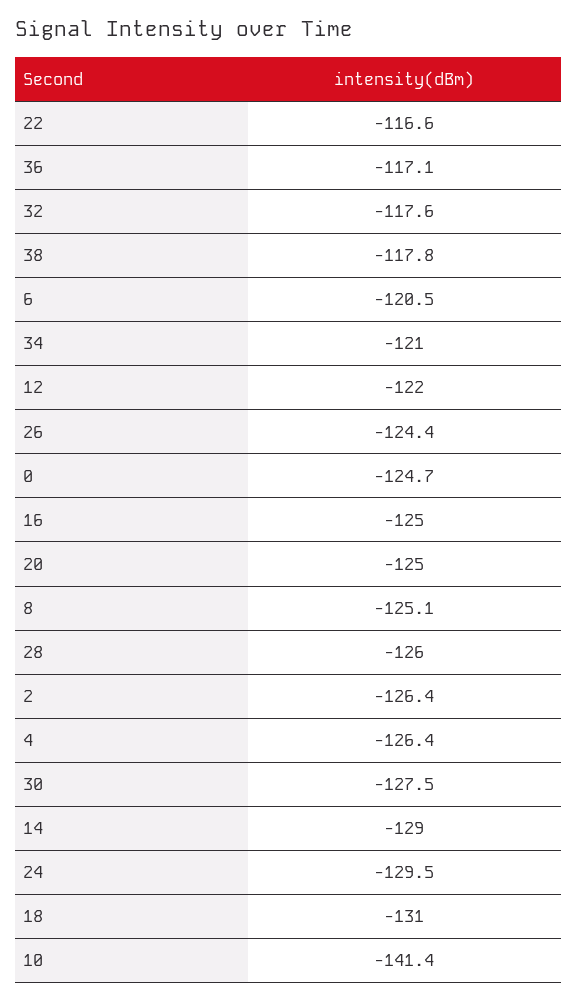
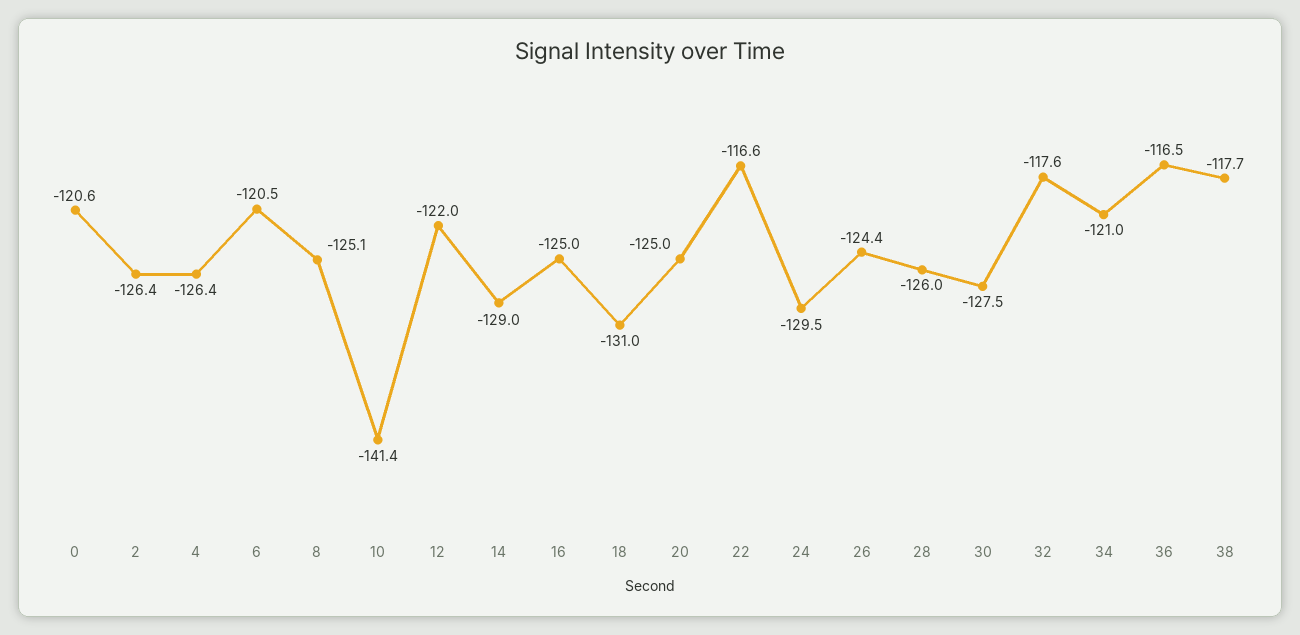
  {
    "22": -116.6,
-   "36": -117.1,
+   "36": -116.5,
    "32": -117.6,
-   "38": -117.8,
+   "38": -117.7,
    "6": -120.5,
    "34": -121,
    "12": -122,
    "26": -124.4,
-   "0": -124.7,
+   "0": -120.6,
    "16": -125,
    "20": -125,
    "8": -125.1,
    "28": -126,
    "2": -126.4,
    "4": -126.4,
    "30": -127.5,
    "14": -129,
    "24": -129.5,
    "18": -131,
    "10": -141.4
  }

